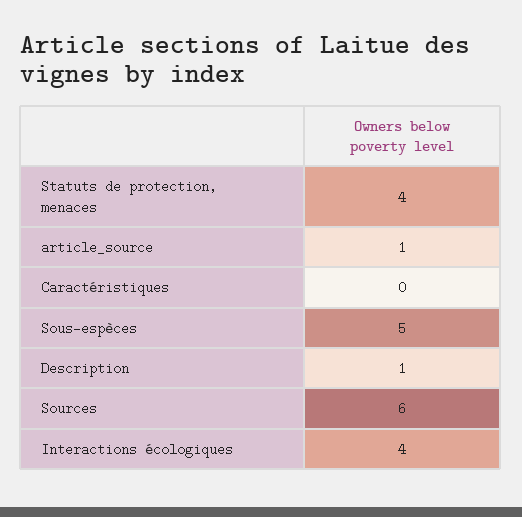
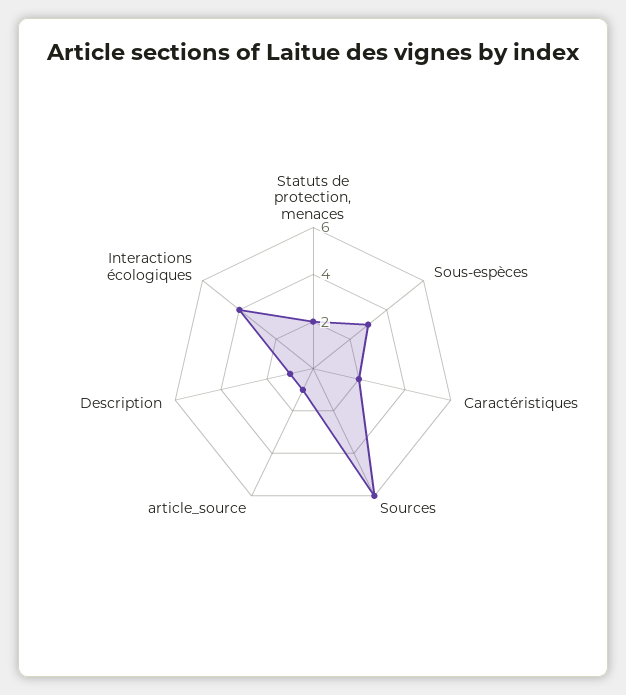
  {
-   "Statuts de protection, menaces": 4,
+   "Statuts de protection, menaces": 2,
    "article_source": 1,
-   "Caractéristiques": 0,
+   "Caractéristiques": 2,
-   "Sous-espèces": 5,
+   "Sous-espèces": 3,
    "Description": 1,
    "Sources": 6,
    "Interactions écologiques": 4
  }

